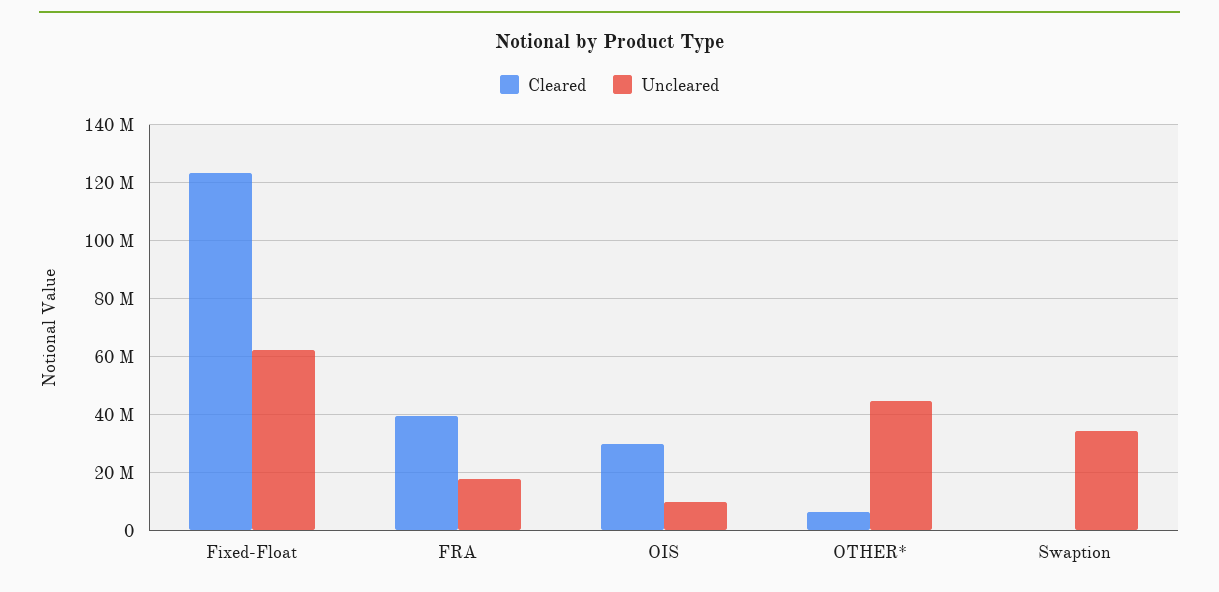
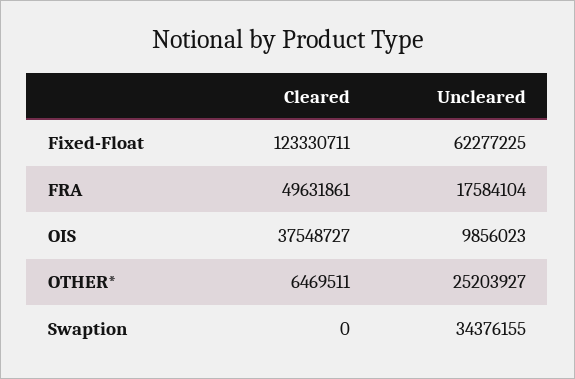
  {
    "Cleared": {
      "Fixed-Float": 123330711,
-     "FRA": 40000000,
+     "FRA": 49631861,
-     "OIS": 30000000,
+     "OIS": 37548727,
      "OTHER*": 6469511,
      "Swaption": 0
    },
    "Uncleared": {
      "Fixed-Float": 62277225,
      "FRA": 17584104,
      "OIS": 9856023,
-     "OTHER*": 45000000,
+     "OTHER*": 25203927,
      "Swaption": 34376155
    }
  }

